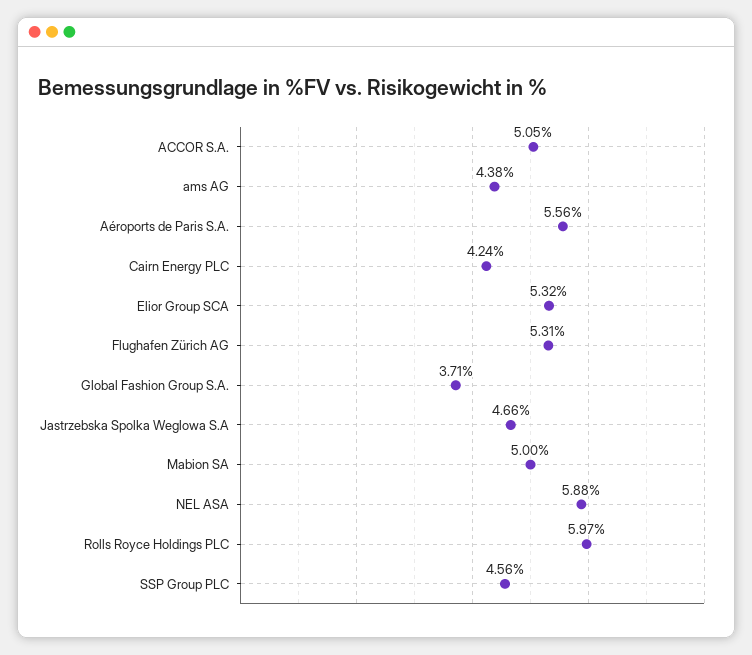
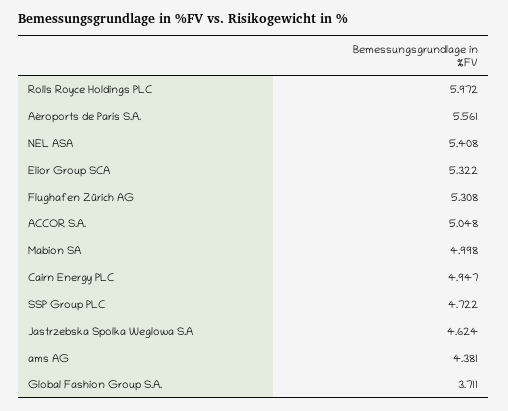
  {
    "ACCOR S.A.": 5.048,
    "ams AG": 4.381,
    "Aéroports de Paris S.A.": 5.561,
-   "Cairn Energy PLC": 4.24,
+   "Cairn Energy PLC": 4.947,
    "Elior Group SCA": 5.322,
    "Flughafen Zürich AG": 5.308,
    "Global Fashion Group S.A.": 3.711,
-   "Jastrzebska Spolka Weglowa S.A": 4.66,
+   "Jastrzebska Spolka Weglowa S.A": 4.624,
    "Mabion SA": 4.998,
-   "NEL ASA": 5.88,
+   "NEL ASA": 5.408,
    "Rolls Royce Holdings PLC": 5.972,
-   "SSP Group PLC": 4.56
+   "SSP Group PLC": 4.722
  }

